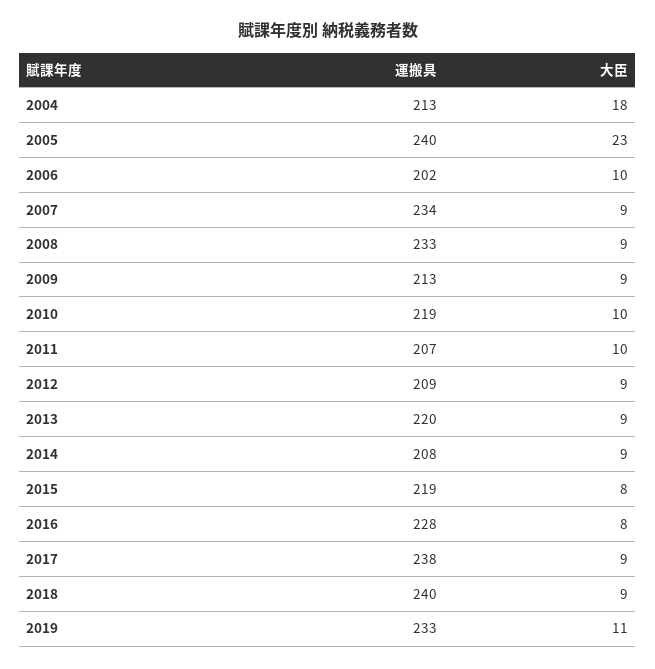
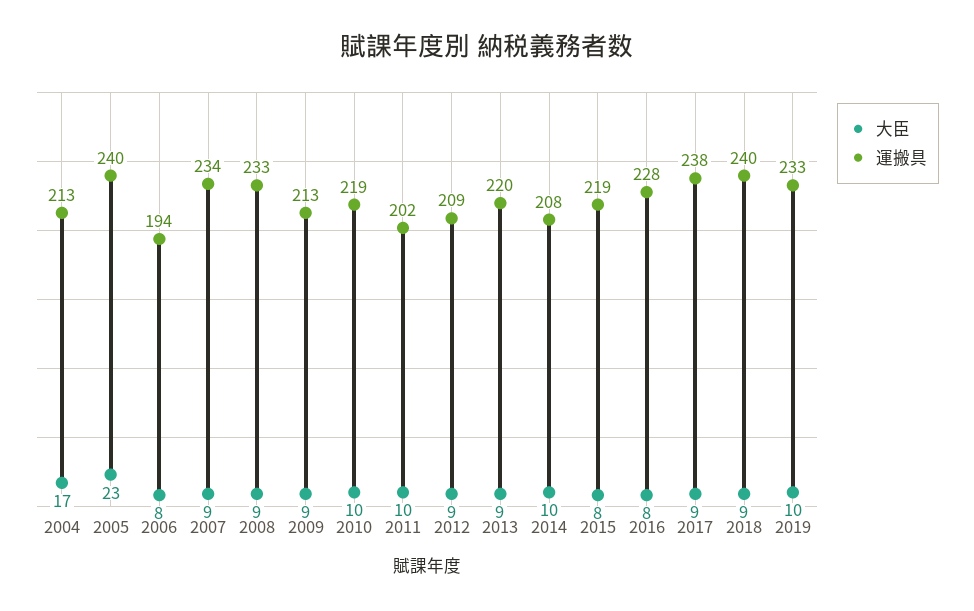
  {
    "運搬具": {
      "2004": 213,
      "2005": 240,
-     "2006": 202,
+     "2006": 194,
      "2007": 234,
      "2008": 233,
      "2009": 213,
      "2010": 219,
-     "2011": 207,
+     "2011": 202,
      "2012": 209,
      "2013": 220,
      "2014": 208,
      "2015": 219,
      "2016": 228,
      "2017": 238,
      "2018": 240,
      "2019": 233
    },
    "大臣": {
-     "2004": 18,
+     "2004": 17,
      "2005": 23,
-     "2006": 10,
+     "2006": 8,
      "2007": 9,
      "2008": 9,
      "2009": 9,
      "2010": 10,
      "2011": 10,
      "2012": 9,
      "2013": 9,
-     "2014": 9,
+     "2014": 10,
      "2015": 8,
      "2016": 8,
      "2017": 9,
      "2018": 9,
-     "2019": 11
+     "2019": 10
    }
  }

